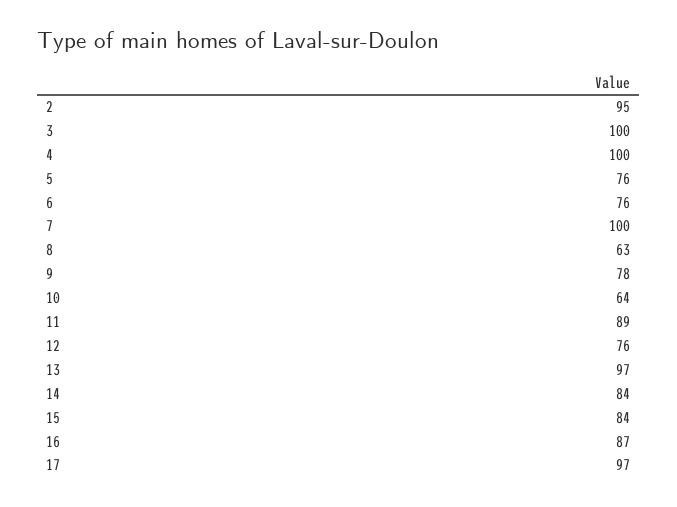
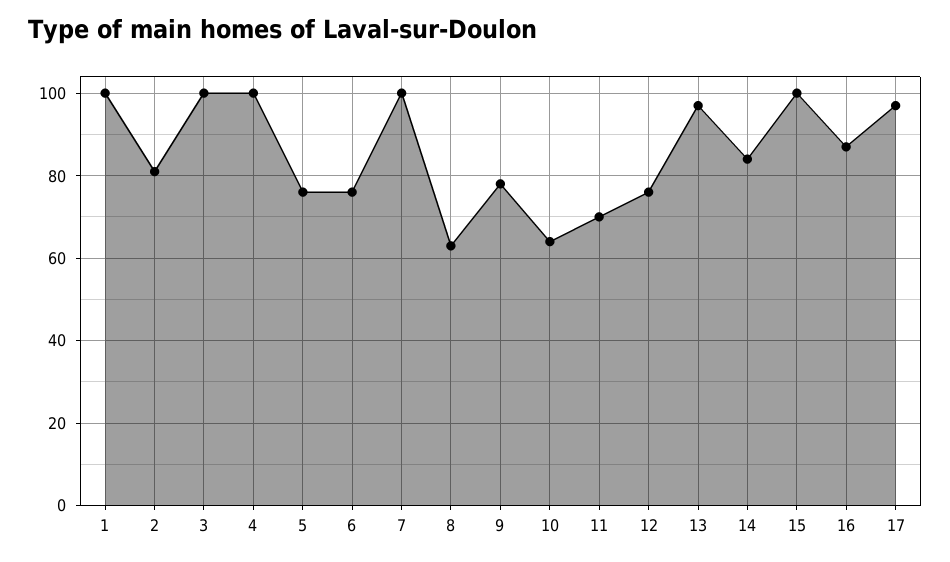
  {
-   "2": 95,
+   "2": 80,
    "3": 100,
    "4": 100,
    "5": 76,
    "6": 76,
    "7": 100,
    "8": 63,
    "9": 78,
    "10": 64,
-   "11": 89,
+   "11": 70,
    "12": 76,
    "13": 97,
    "14": 84,
-   "15": 84,
+   "15": 100,
    "16": 87,
-   "17": 97
+   "17": 97,
+   "1": 100
  }

